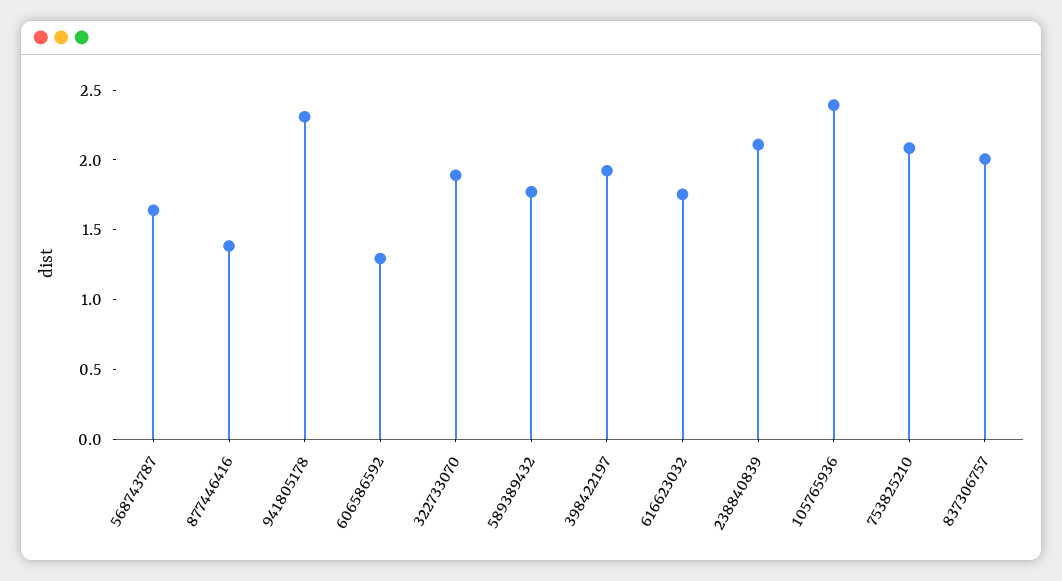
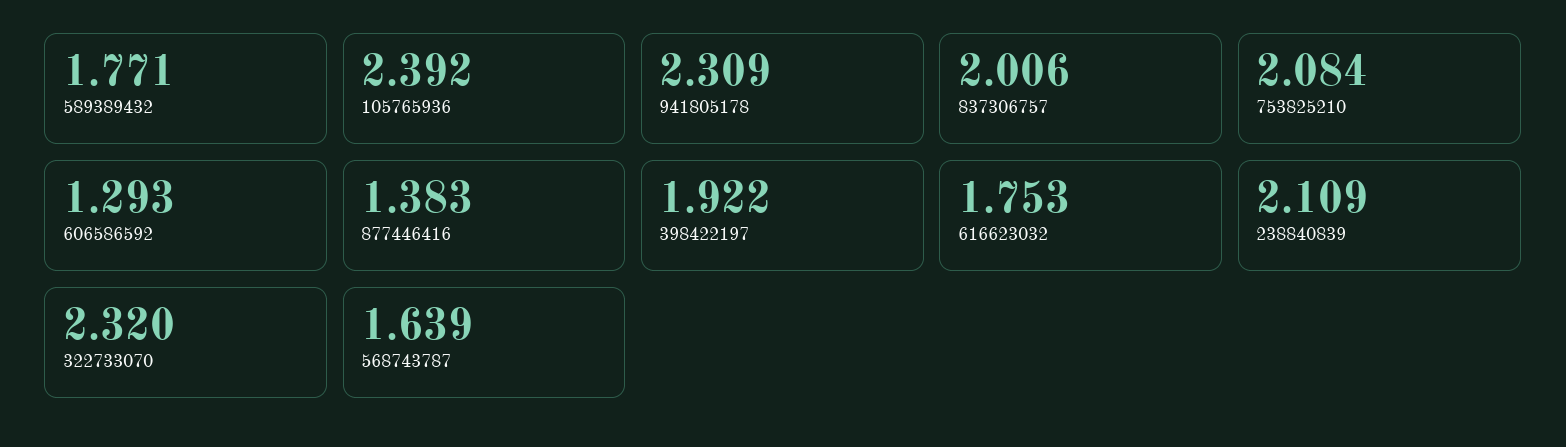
  {
    "568743787": 1.639,
    "877446416": 1.383,
    "941805178": 2.309,
    "606586592": 1.293,
-   "322733070": 1.9,
+   "322733070": 2.32,
    "589389432": 1.771,
    "398422197": 1.922,
    "616623032": 1.753,
    "238840839": 2.109,
    "105765936": 2.392,
    "753825210": 2.084,
    "837306757": 2.006
  }

